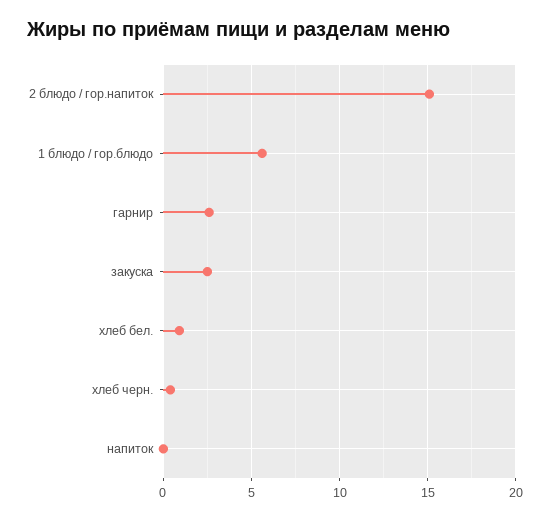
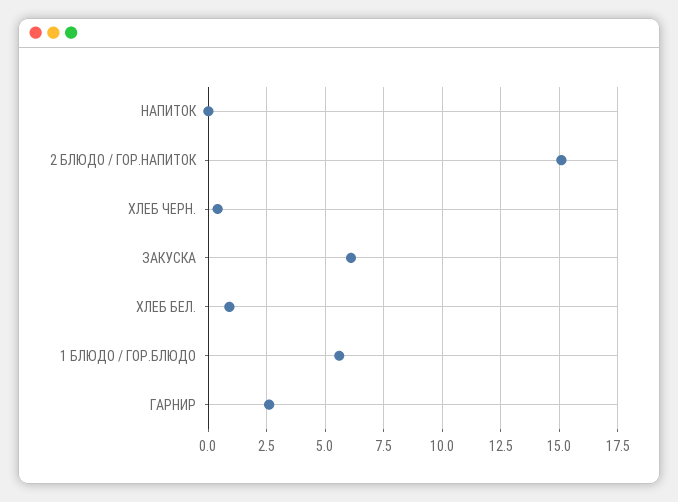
  {
    "2 блюдо / гор.напиток": 15,
    "1 блюдо / гор.блюдо": 5.5,
    "гарнир": 2.5,
-   "закуска": 2.5,
+   "закуска": 6,
    "хлеб бел.": 1,
    "хлеб черн.": 0.5,
    "напиток": 0
  }

